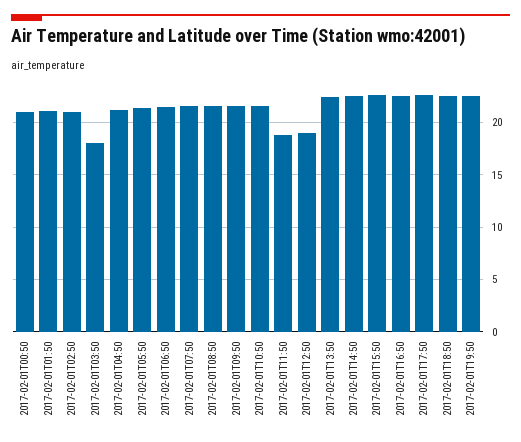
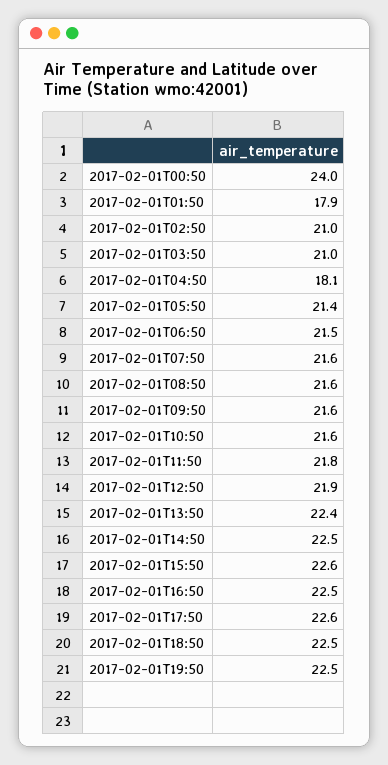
  {
-   "2017-02-01T00:50": 21,
+   "2017-02-01T00:50": 24,
-   "2017-02-01T01:50": 21,
+   "2017-02-01T01:50": 17.9,
    "2017-02-01T02:50": 21,
-   "2017-02-01T03:50": 18,
+   "2017-02-01T03:50": 21,
-   "2017-02-01T04:50": 21,
+   "2017-02-01T04:50": 18.1,
    "2017-02-01T05:50": 21.4,
    "2017-02-01T06:50": 21.5,
    "2017-02-01T07:50": 21.6,
    "2017-02-01T08:50": 21.6,
    "2017-02-01T09:50": 21.6,
    "2017-02-01T10:50": 21.6,
-   "2017-02-01T11:50": 19,
+   "2017-02-01T11:50": 21.8,
-   "2017-02-01T12:50": 19,
+   "2017-02-01T12:50": 21.9,
    "2017-02-01T13:50": 22.4,
    "2017-02-01T14:50": 22.5,
    "2017-02-01T15:50": 22.6,
    "2017-02-01T16:50": 22.5,
    "2017-02-01T17:50": 22.6,
    "2017-02-01T18:50": 22.5,
    "2017-02-01T19:50": 22.5
  }

